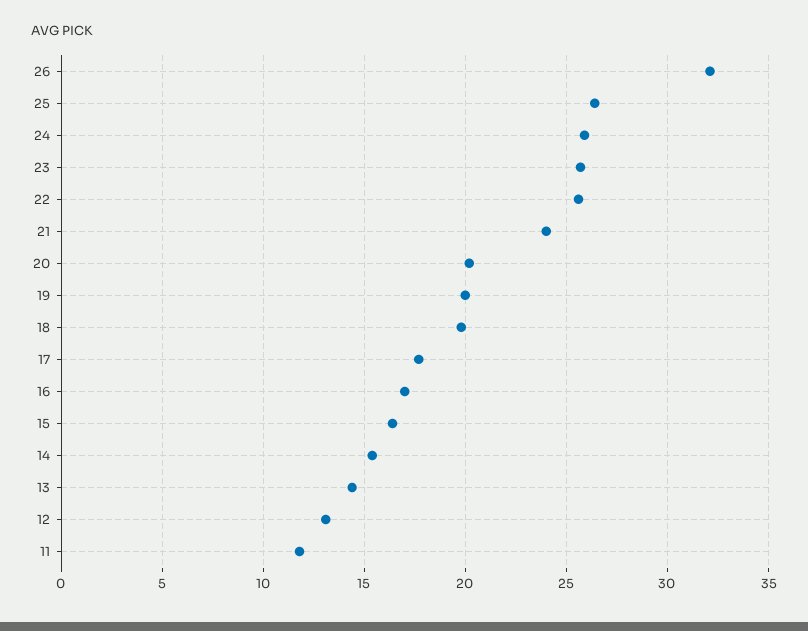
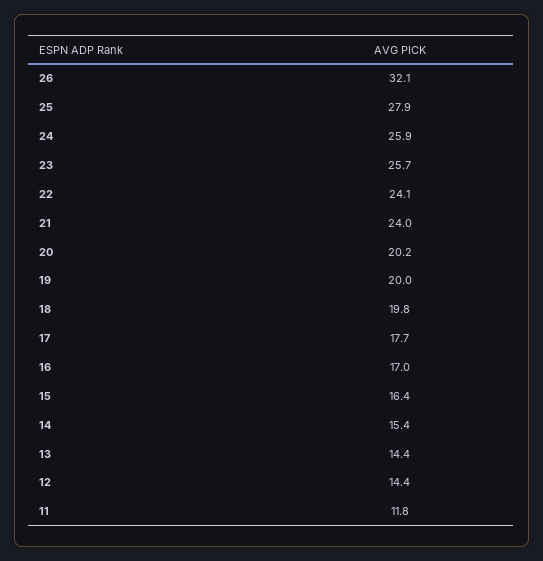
  {
    "26": 32.1,
-   "25": 26.5,
+   "25": 27.9,
    "24": 25.9,
    "23": 25.7,
-   "22": 25.5,
+   "22": 24.1,
    "21": 24,
    "20": 20.2,
    "19": 20,
    "18": 19.8,
    "17": 17.7,
    "16": 17,
    "15": 16.4,
    "14": 15.4,
    "13": 14.4,
-   "12": 13,
+   "12": 14.4,
    "11": 11.8
  }

